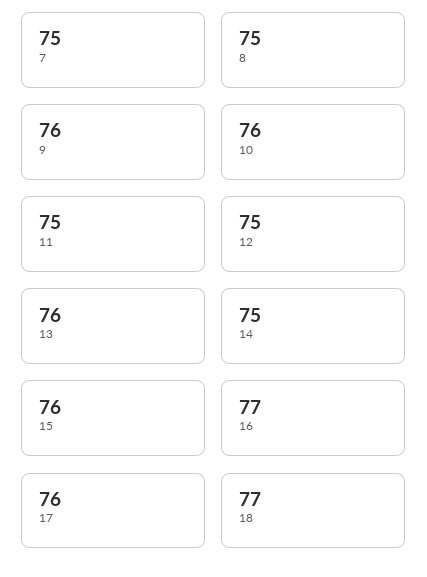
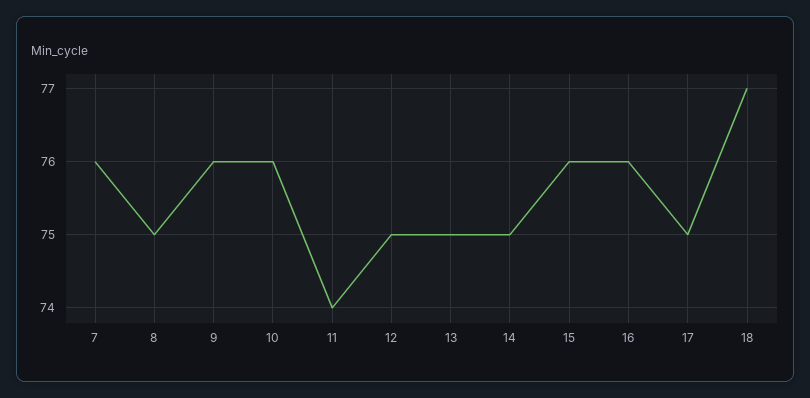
  {
-   "7": 75,
+   "7": 76,
    "8": 75,
    "9": 76,
    "10": 76,
-   "11": 75,
+   "11": 74,
    "12": 75,
-   "13": 76,
+   "13": 75,
    "14": 75,
    "15": 76,
-   "16": 77,
+   "16": 76,
-   "17": 76,
+   "17": 75,
    "18": 77
  }

